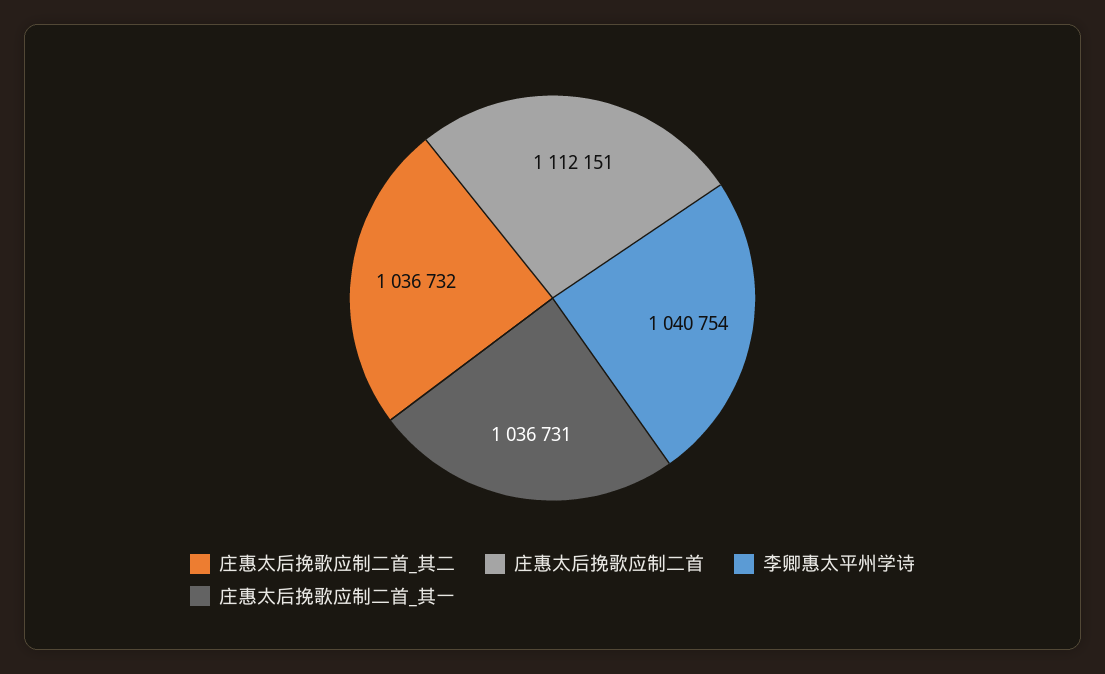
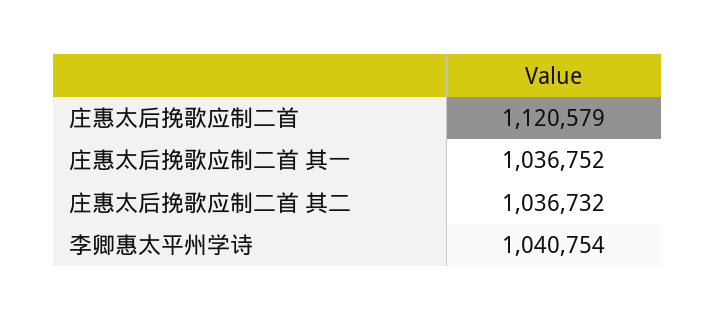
  {
    "庄惠太后挽歌应制二首_其二": 1036732,
-   "庄惠太后挽歌应制二首": 1112151,
+   "庄惠太后挽歌应制二首": 1120579,
    "李卿惠太平州学诗": 1040754,
-   "庄惠太后挽歌应制二首_其一": 1036731
+   "庄惠太后挽歌应制二首_其一": 1036752
  }

